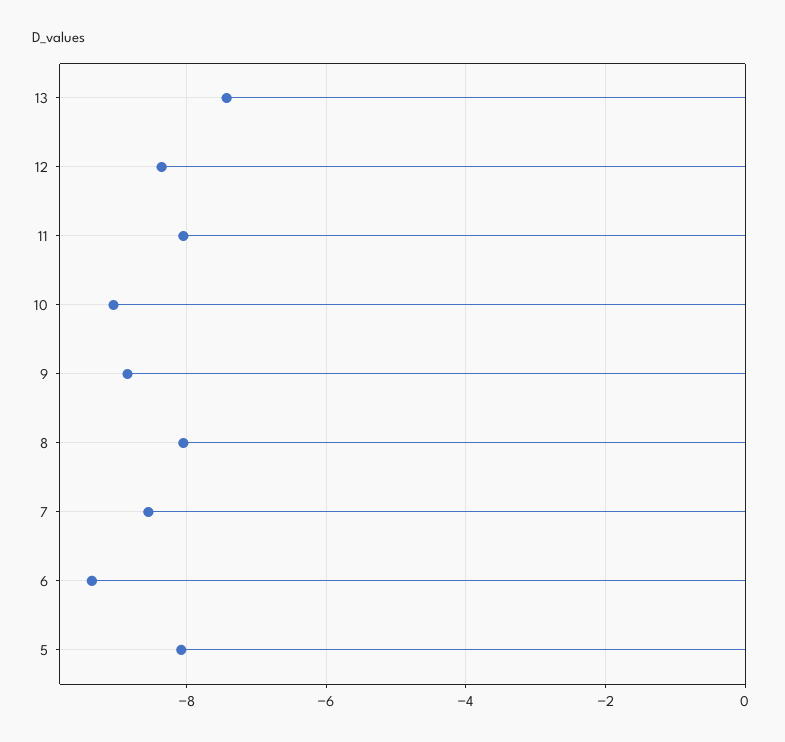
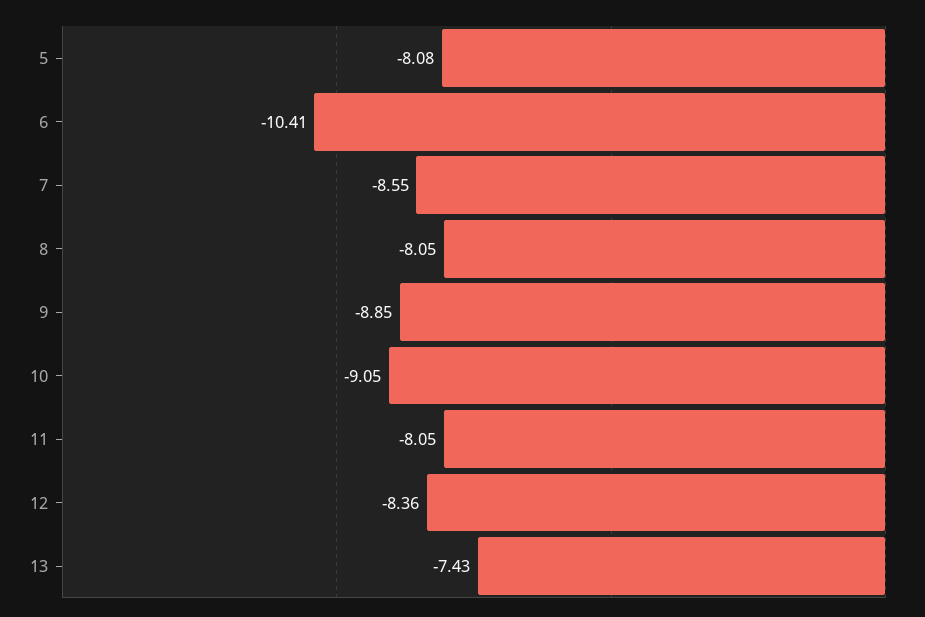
  {
    "13": -7.43,
    "12": -8.36,
    "11": -8.05,
    "10": -9.05,
    "9": -8.85,
    "8": -8.05,
    "7": -8.55,
-   "6": -9.4,
+   "6": -10.41,
    "5": -8.08
  }

